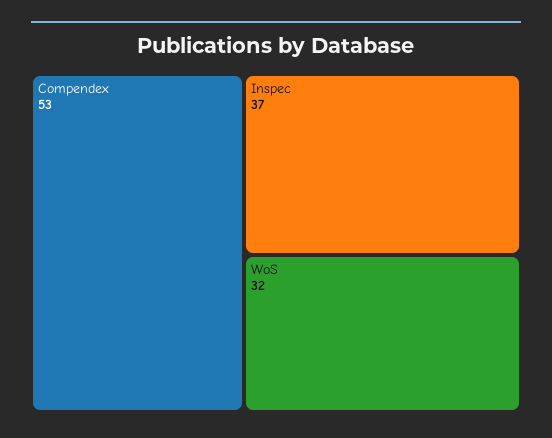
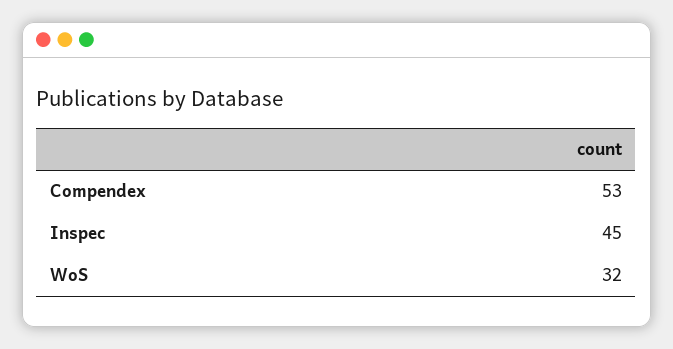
  {
    "Compendex": 53,
-   "Inspec": 37,
+   "Inspec": 45,
    "WoS": 32
  }

